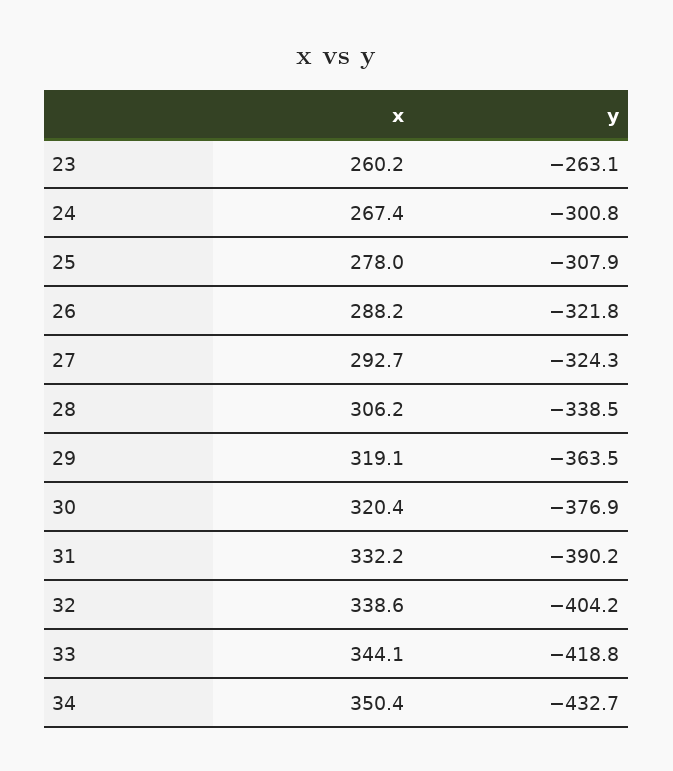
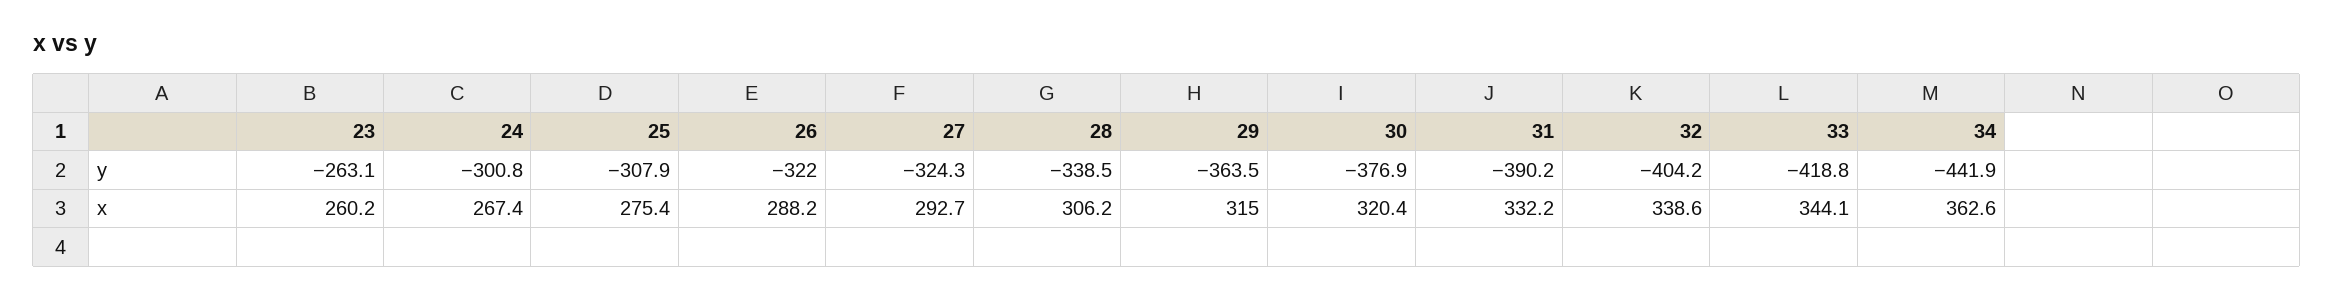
  {
    "x": {
      "23": 260.2,
      "24": 267.4,
-     "25": 278,
+     "25": 275.4,
      "26": 288.2,
      "27": 292.7,
      "28": 306.2,
-     "29": 319.1,
+     "29": 315,
      "30": 320.4,
      "31": 332.2,
      "32": 338.6,
      "33": 344.1,
-     "34": 350.4
+     "34": 362.6
    },
    "y": {
      "23": -263.1,
      "24": -300.8,
      "25": -307.9,
-     "26": -321.8,
+     "26": -322,
      "27": -324.3,
      "28": -338.5,
      "29": -363.5,
      "30": -376.9,
      "31": -390.2,
      "32": -404.2,
      "33": -418.8,
-     "34": -432.7
+     "34": -441.9
    }
  }

